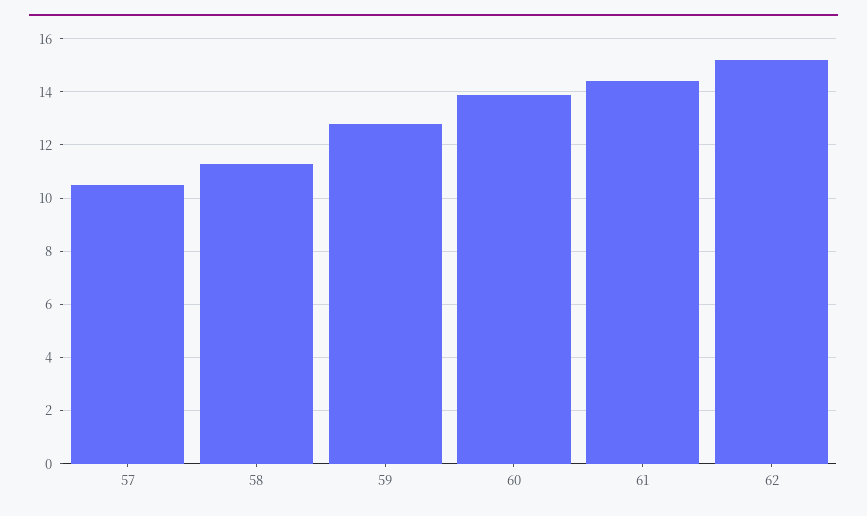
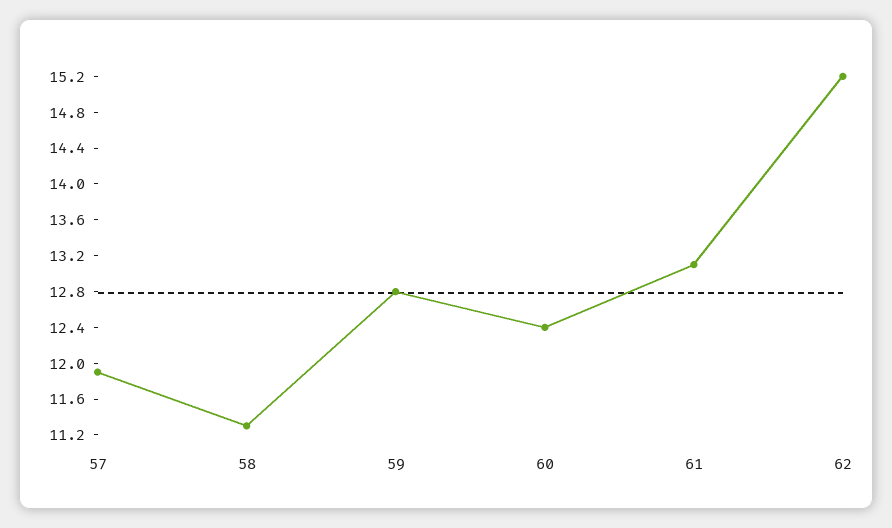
  {
-   "57": 10.5,
+   "57": 11.9,
    "58": 11.3,
    "59": 12.8,
-   "60": 14,
+   "60": 12.4,
-   "61": 14.5,
+   "61": 13.1,
    "62": 15.2
  }

